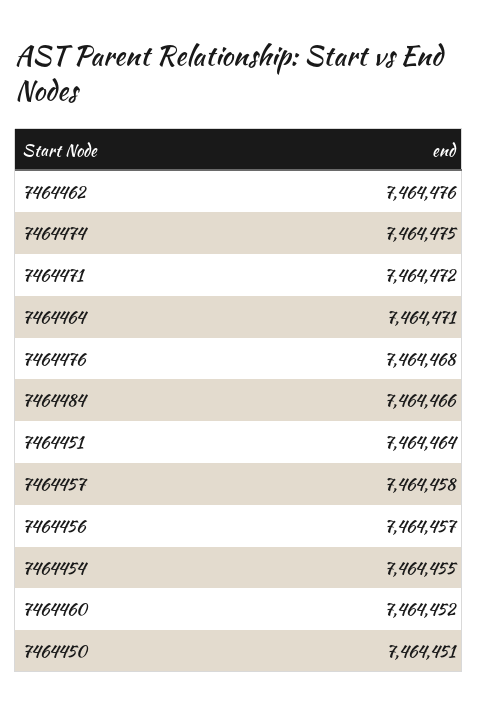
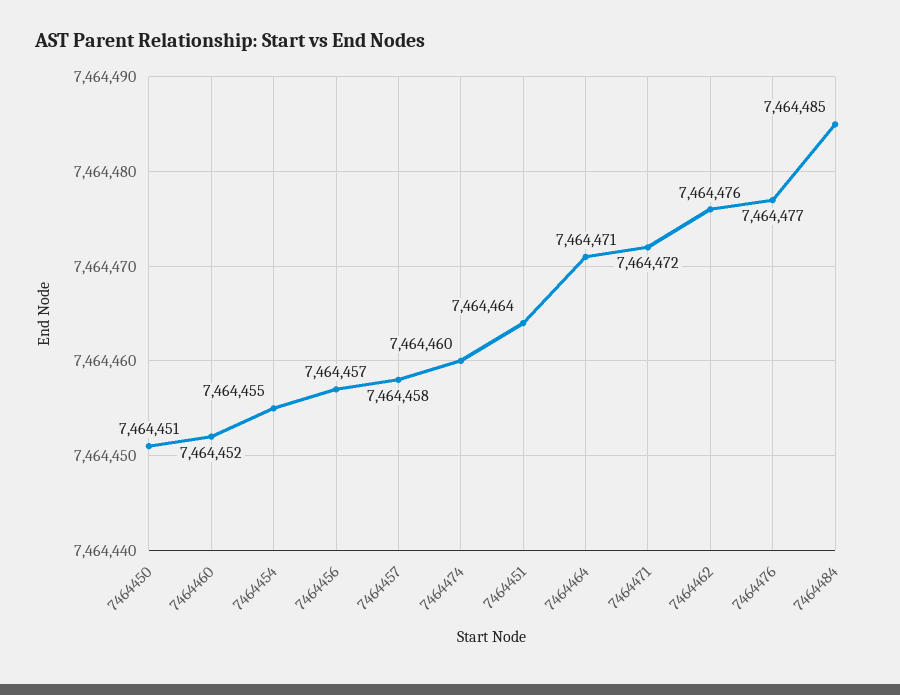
  {
    "7464462": 7464476,
-   "7464474": 7464475,
+   "7464474": 7464460,
    "7464471": 7464472,
    "7464464": 7464471,
-   "7464476": 7464468,
+   "7464476": 7464477,
-   "7464484": 7464466,
+   "7464484": 7464485,
    "7464451": 7464464,
    "7464457": 7464458,
    "7464456": 7464457,
    "7464454": 7464455,
    "7464460": 7464452,
    "7464450": 7464451
  }

